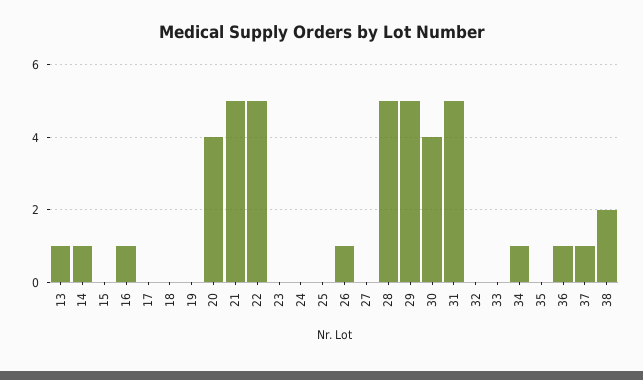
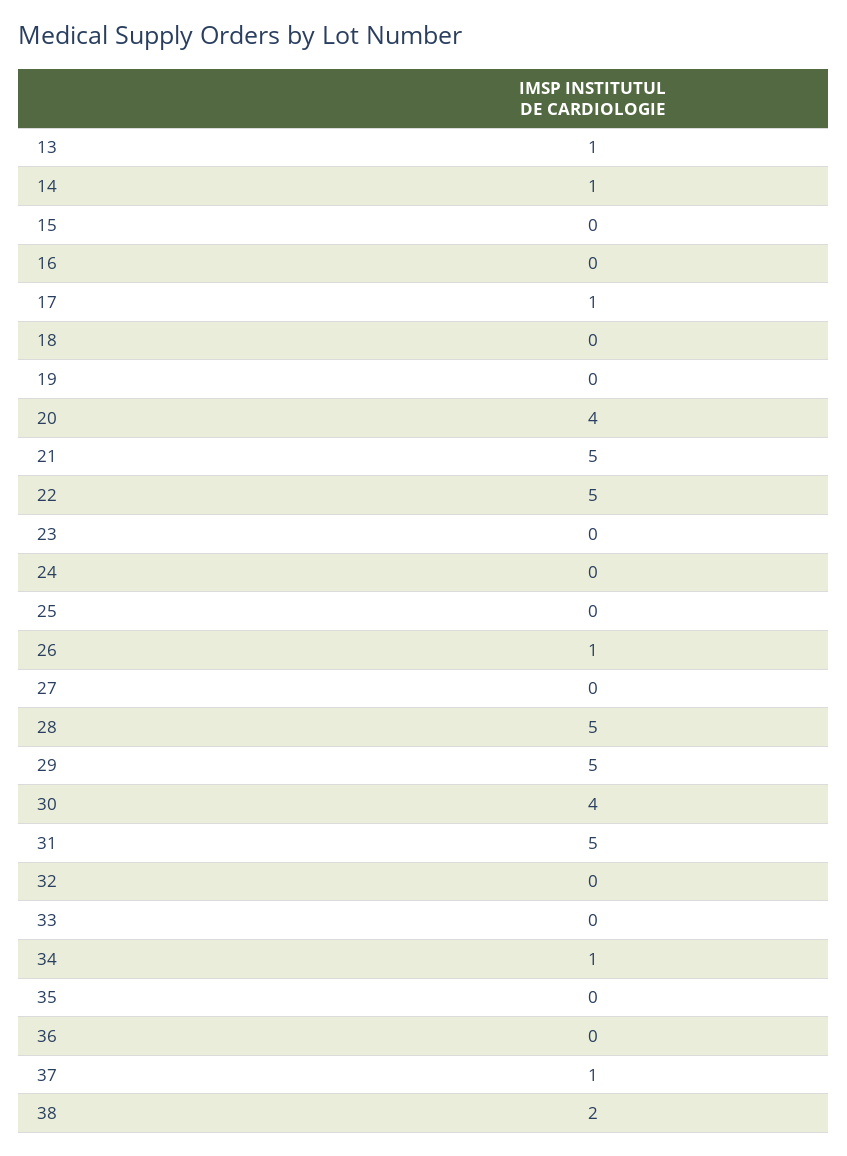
  {
    "13": 1,
    "14": 1,
    "15": 0,
-   "16": 1,
+   "16": 0,
-   "17": 0,
+   "17": 1,
    "18": 0,
    "19": 0,
    "20": 4,
    "21": 5,
    "22": 5,
    "23": 0,
    "24": 0,
    "25": 0,
    "26": 1,
    "27": 0,
    "28": 5,
    "29": 5,
    "30": 4,
    "31": 5,
    "32": 0,
    "33": 0,
    "34": 1,
    "35": 0,
-   "36": 1,
+   "36": 0,
    "37": 1,
    "38": 2
  }

